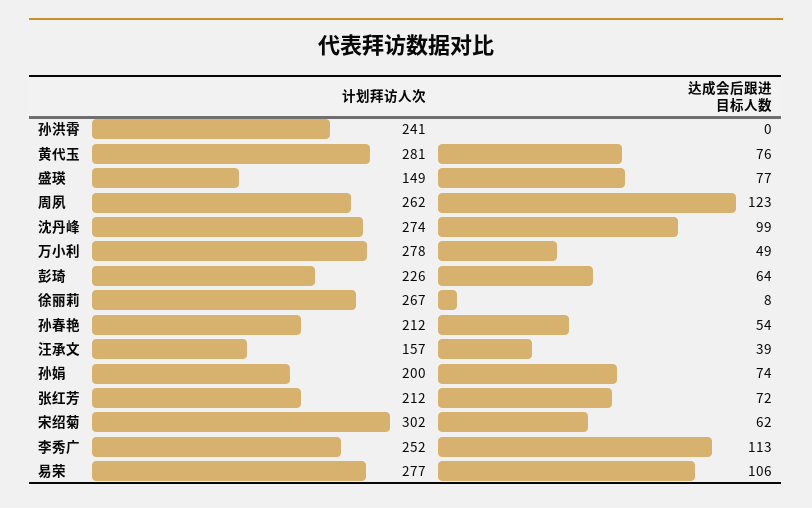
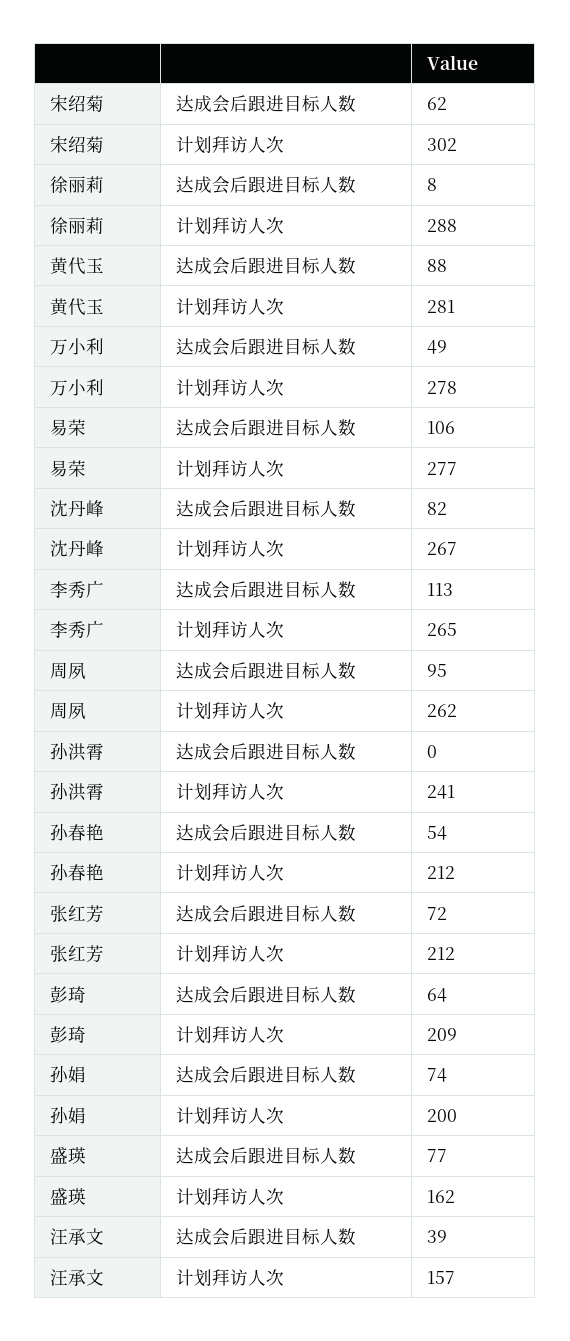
  {
    "计划拜访人次": {
      "孙洪霄": 241,
      "黄代玉": 281,
-     "盛瑛": 149,
+     "盛瑛": 162,
      "周夙": 262,
-     "沈丹峰": 274,
+     "沈丹峰": 267,
      "万小利": 278,
-     "彭琦": 226,
+     "彭琦": 209,
-     "徐丽莉": 267,
+     "徐丽莉": 288,
      "孙春艳": 212,
      "汪承文": 157,
      "孙娟": 200,
      "张红芳": 212,
      "宋绍菊": 302,
-     "李秀广": 252,
+     "李秀广": 265,
      "易荣": 277
    },
    "达成会后跟进目标人数": {
      "孙洪霄": 0,
-     "黄代玉": 76,
+     "黄代玉": 88,
      "盛瑛": 77,
-     "周夙": 123,
+     "周夙": 95,
-     "沈丹峰": 99,
+     "沈丹峰": 82,
      "万小利": 49,
      "彭琦": 64,
      "徐丽莉": 8,
      "孙春艳": 54,
      "汪承文": 39,
      "孙娟": 74,
      "张红芳": 72,
      "宋绍菊": 62,
      "李秀广": 113,
      "易荣": 106
    }
  }

